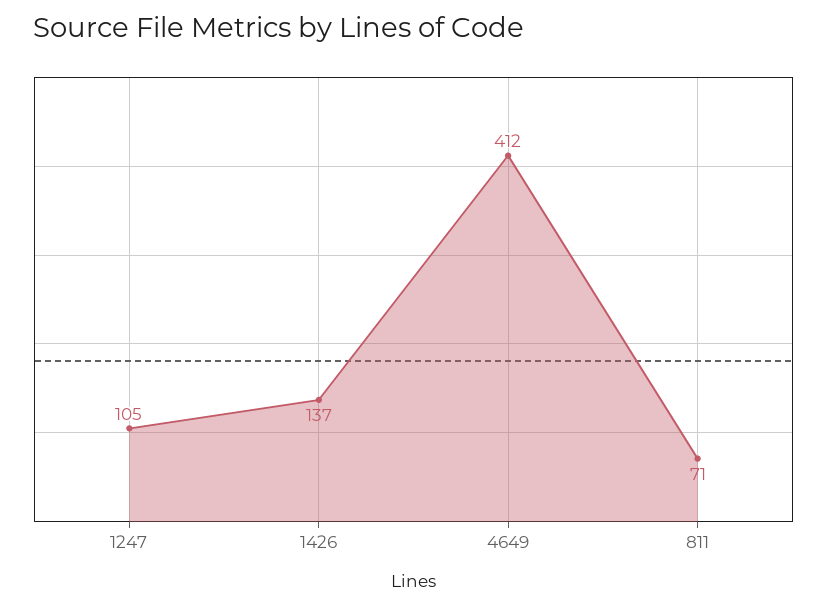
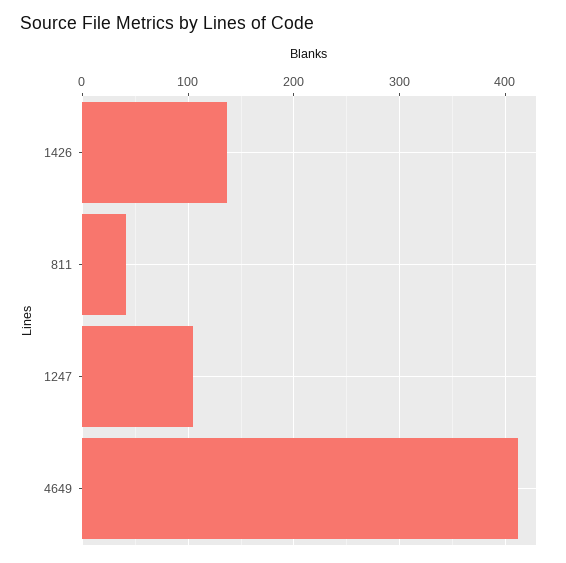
  {
    "1247": 105,
    "1426": 137,
    "4649": 412,
-   "811": 71
+   "811": 40
  }

